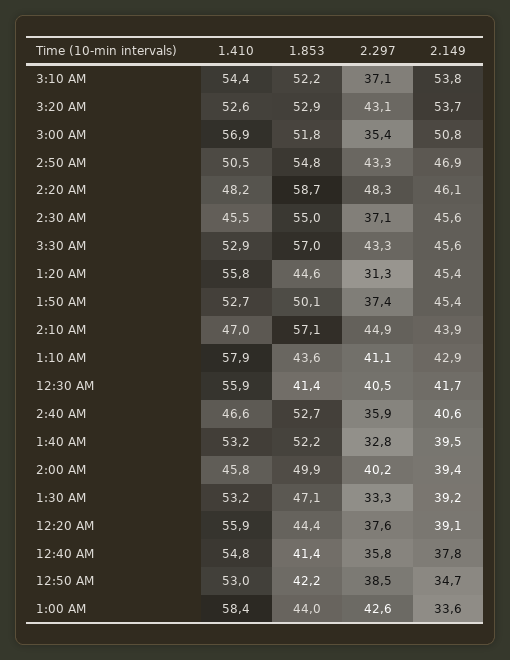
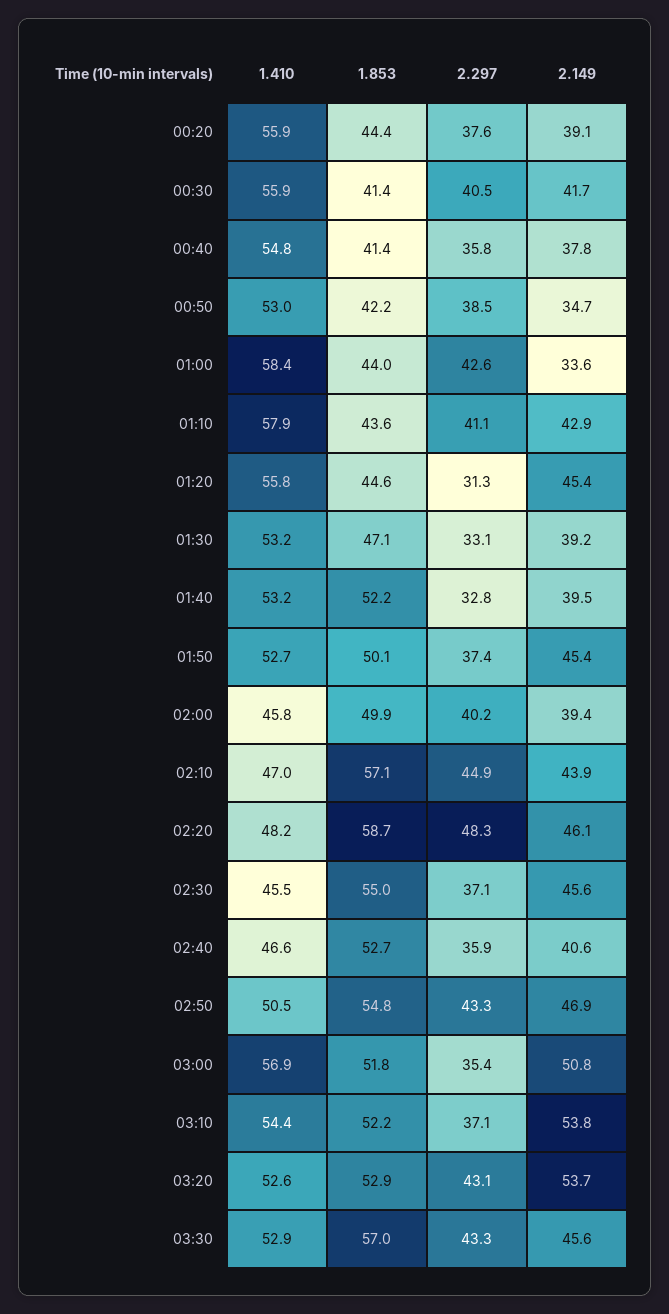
  {
    "1.410": {
      "3:10 AM": 54.4,
      "3:20 AM": 52.6,
      "3:00 AM": 56.9,
      "2:50 AM": 50.5,
      "2:20 AM": 48.2,
      "2:30 AM": 45.5,
      "3:30 AM": 52.9,
      "1:20 AM": 55.8,
      "1:50 AM": 52.7,
      "2:10 AM": 47,
      "1:10 AM": 57.9,
      "12:30 AM": 55.9,
      "2:40 AM": 46.6,
      "1:40 AM": 53.2,
      "2:00 AM": 45.8,
      "1:30 AM": 53.2,
      "12:20 AM": 55.9,
      "12:40 AM": 54.8,
      "12:50 AM": 53,
      "1:00 AM": 58.4
    },
    "1.853": {
      "3:10 AM": 52.2,
      "3:20 AM": 52.9,
      "3:00 AM": 51.8,
      "2:50 AM": 54.8,
      "2:20 AM": 58.7,
      "2:30 AM": 55,
      "3:30 AM": 57,
      "1:20 AM": 44.6,
      "1:50 AM": 50.1,
      "2:10 AM": 57.1,
      "1:10 AM": 43.6,
      "12:30 AM": 41.4,
      "2:40 AM": 52.7,
      "1:40 AM": 52.2,
      "2:00 AM": 49.9,
      "1:30 AM": 47.1,
      "12:20 AM": 44.4,
      "12:40 AM": 41.4,
      "12:50 AM": 42.2,
      "1:00 AM": 44
    },
    "2.297": {
      "3:10 AM": 37.1,
      "3:20 AM": 43.1,
      "3:00 AM": 35.4,
      "2:50 AM": 43.3,
      "2:20 AM": 48.3,
      "2:30 AM": 37.1,
      "3:30 AM": 43.3,
      "1:20 AM": 31.3,
      "1:50 AM": 37.4,
      "2:10 AM": 44.9,
      "1:10 AM": 41.1,
      "12:30 AM": 40.5,
      "2:40 AM": 35.9,
      "1:40 AM": 32.8,
      "2:00 AM": 40.2,
-     "1:30 AM": 33.3,
+     "1:30 AM": 33.1,
      "12:20 AM": 37.6,
      "12:40 AM": 35.8,
      "12:50 AM": 38.5,
      "1:00 AM": 42.6
    },
    "2.149": {
      "3:10 AM": 53.8,
      "3:20 AM": 53.7,
      "3:00 AM": 50.8,
      "2:50 AM": 46.9,
      "2:20 AM": 46.1,
      "2:30 AM": 45.6,
      "3:30 AM": 45.6,
      "1:20 AM": 45.4,
      "1:50 AM": 45.4,
      "2:10 AM": 43.9,
      "1:10 AM": 42.9,
      "12:30 AM": 41.7,
      "2:40 AM": 40.6,
      "1:40 AM": 39.5,
      "2:00 AM": 39.4,
      "1:30 AM": 39.2,
      "12:20 AM": 39.1,
      "12:40 AM": 37.8,
      "12:50 AM": 34.7,
      "1:00 AM": 33.6
    }
  }

